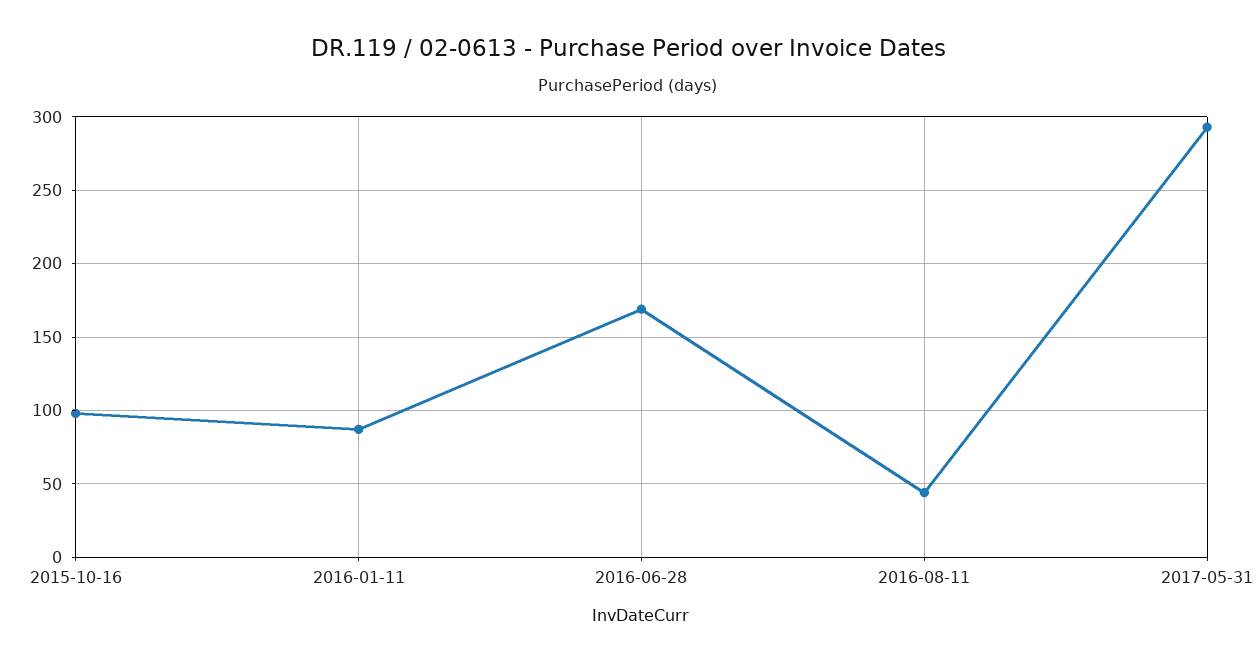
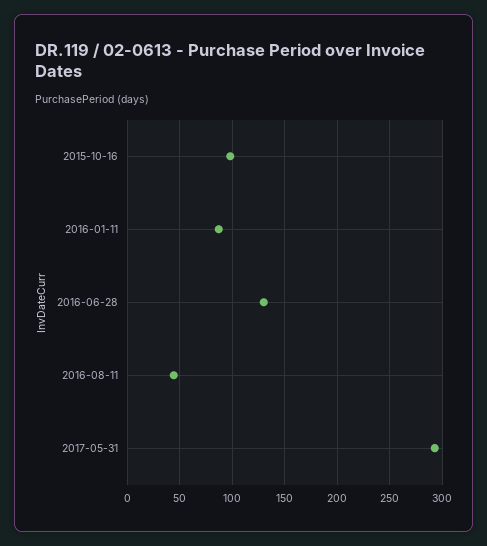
  {
    "2015-10-16": 100,
    "2016-01-11": 85,
-   "2016-06-28": 170,
+   "2016-06-28": 130,
    "2016-08-11": 45,
    "2017-05-31": 295
  }

